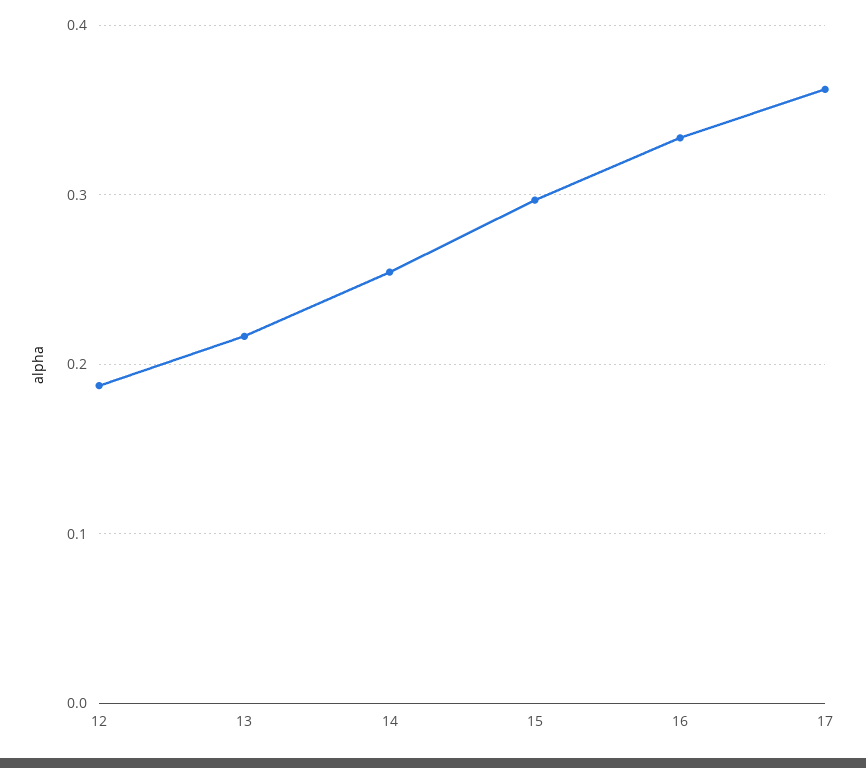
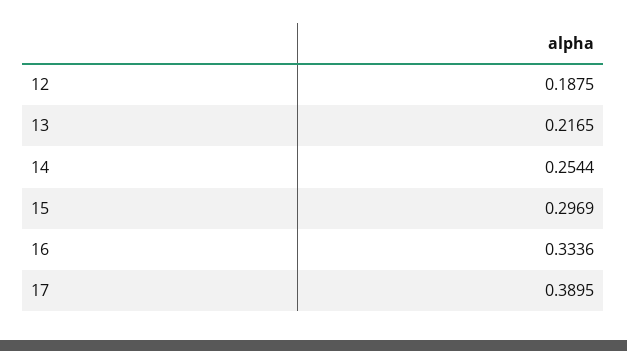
  {
    "12": 0.1875,
    "13": 0.2165,
    "14": 0.2544,
    "15": 0.2969,
    "16": 0.3336,
-   "17": 0.36
+   "17": 0.3895
  }

